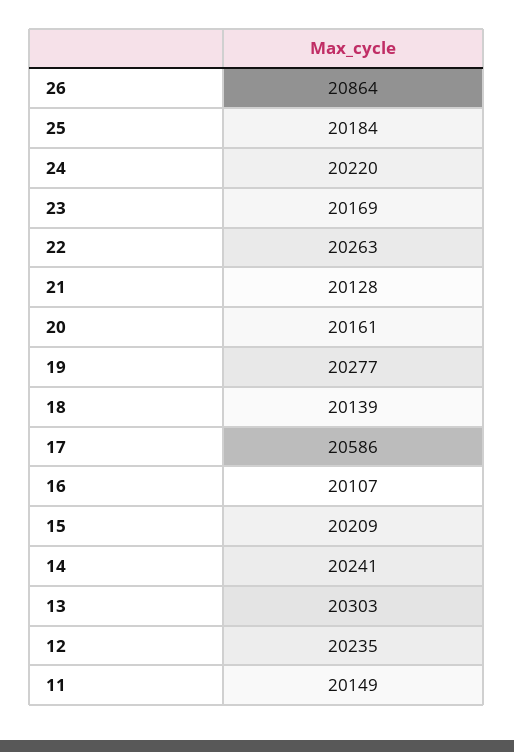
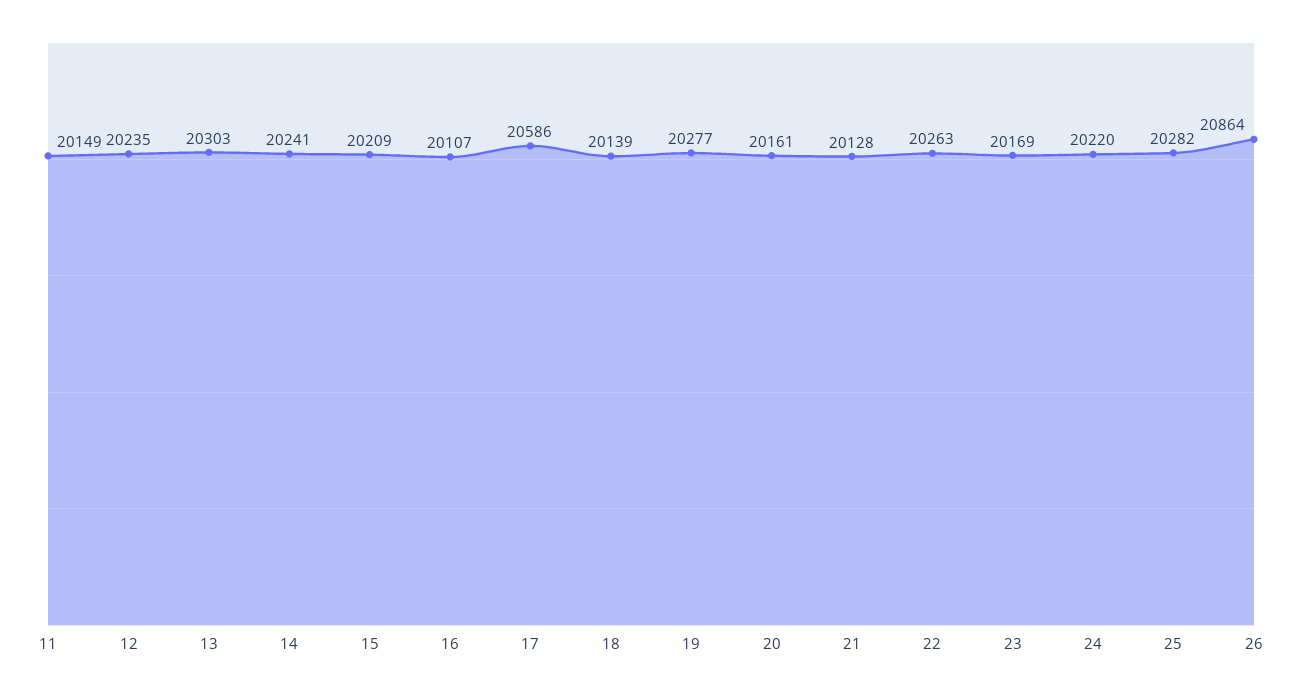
  {
    "26": 20864,
-   "25": 20184,
+   "25": 20282,
    "24": 20220,
    "23": 20169,
    "22": 20263,
    "21": 20128,
    "20": 20161,
    "19": 20277,
    "18": 20139,
    "17": 20586,
    "16": 20107,
    "15": 20209,
    "14": 20241,
    "13": 20303,
    "12": 20235,
    "11": 20149
  }

